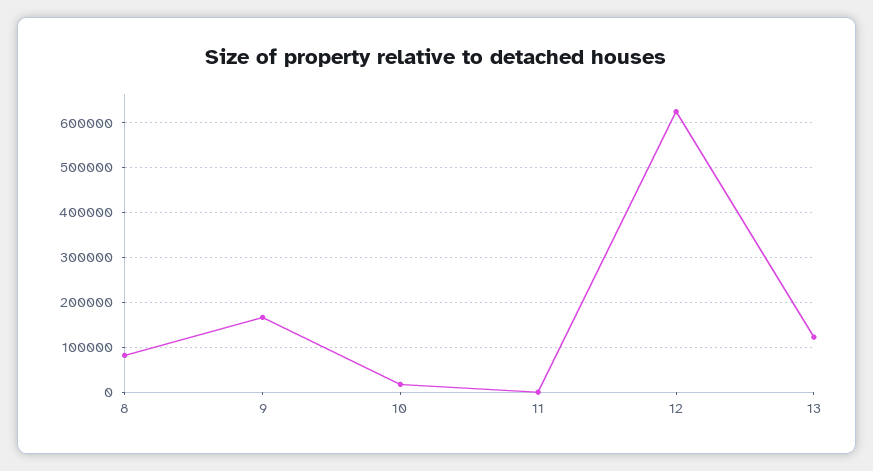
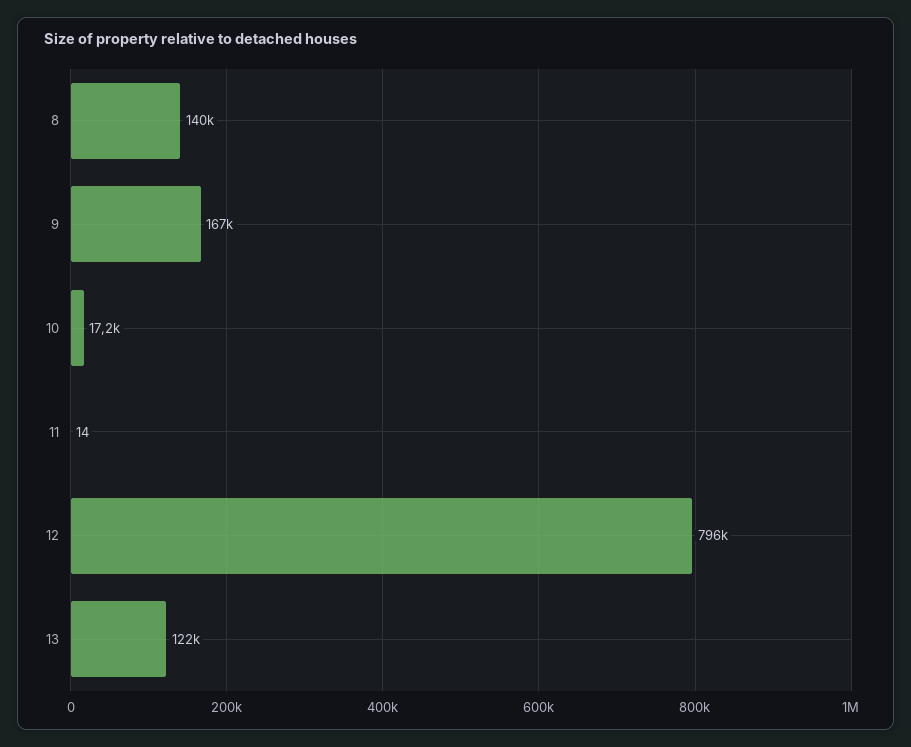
  {
-   "8": 80000,
+   "8": 140000,
    "9": 167000,
    "10": 17200,
    "11": 14,
-   "12": 620000,
+   "12": 796000,
    "13": 122000
  }

